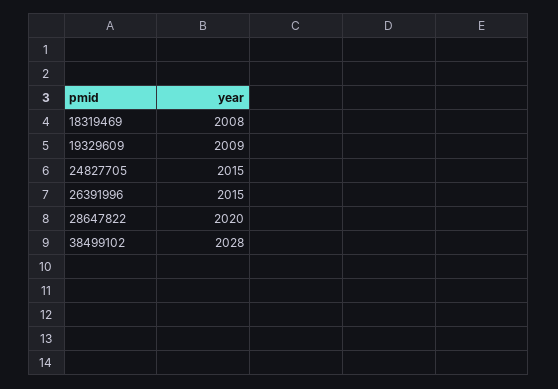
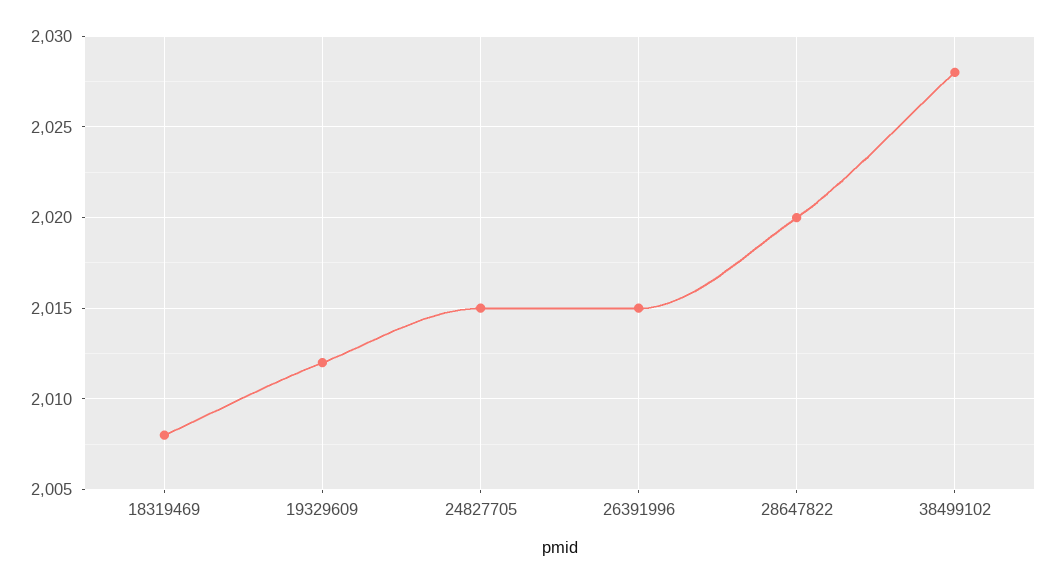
  {
    "18319469": 2008,
-   "19329609": 2009,
+   "19329609": 2012,
    "24827705": 2015,
    "26391996": 2015,
    "28647822": 2020,
    "38499102": 2028
  }

